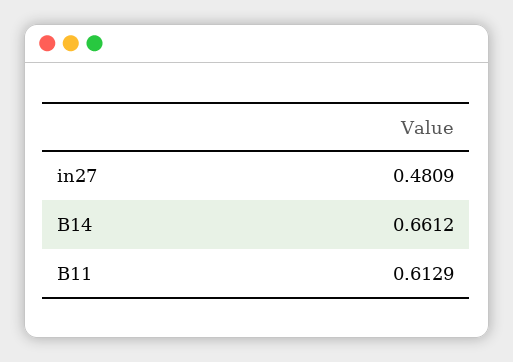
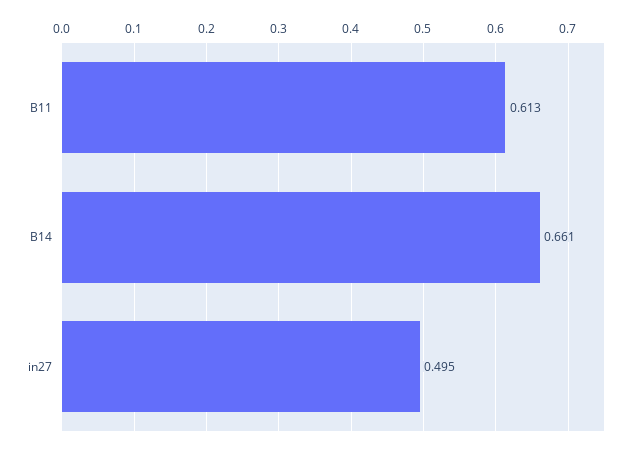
  {
-   "in27": 0.4809,
+   "in27": 0.495,
    "B14": 0.6612,
    "B11": 0.6129
  }

